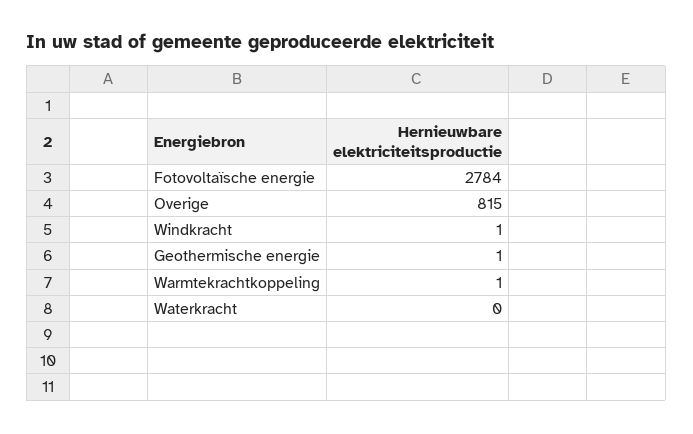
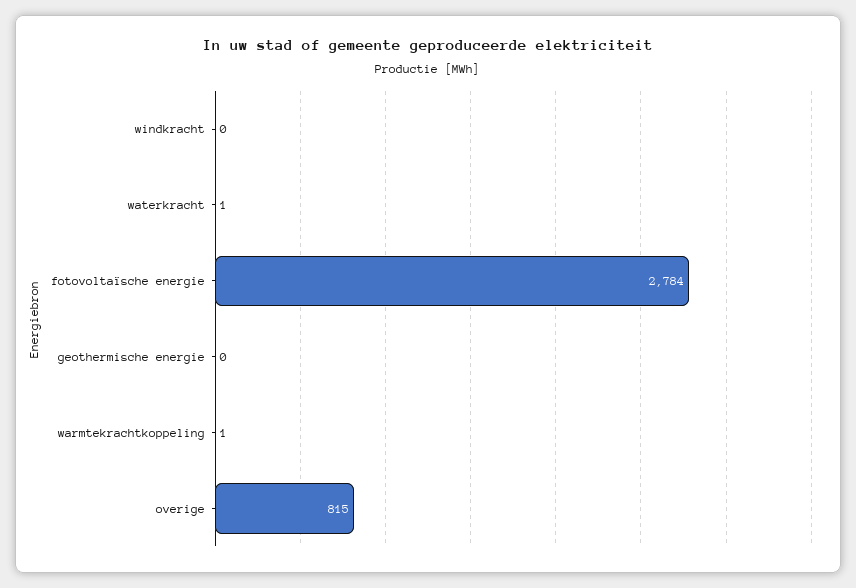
  {
    "Fotovoltaïsche energie": 2784,
    "Overige": 815,
-   "Windkracht": 1,
+   "Windkracht": 0,
-   "Geothermische energie": 1,
+   "Geothermische energie": 0,
    "Warmtekrachtkoppeling": 1,
-   "Waterkracht": 0
+   "Waterkracht": 1
  }

